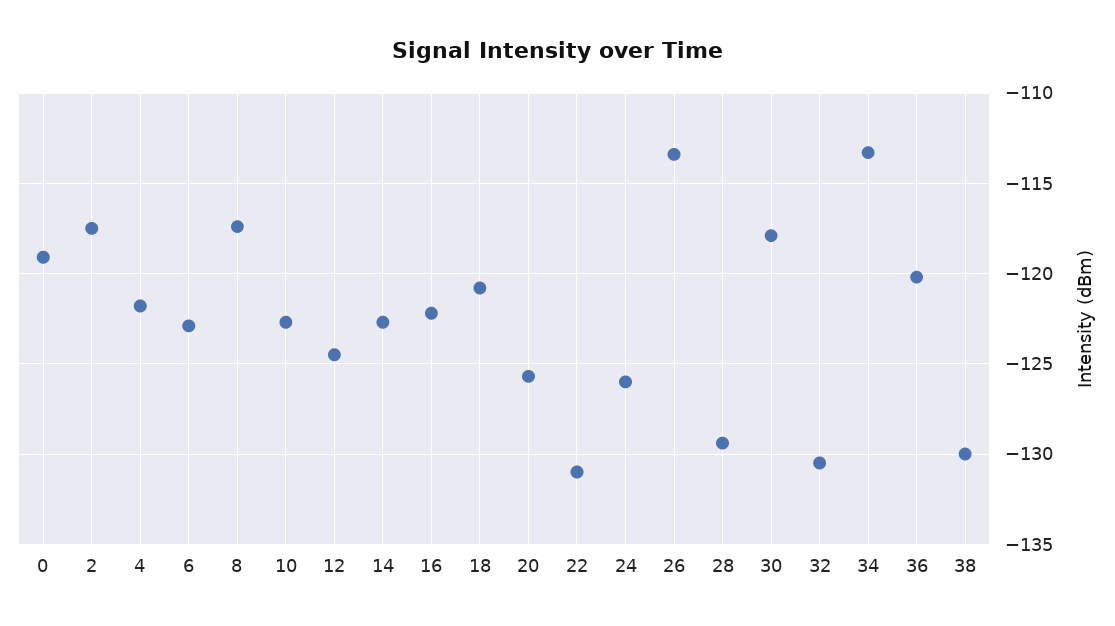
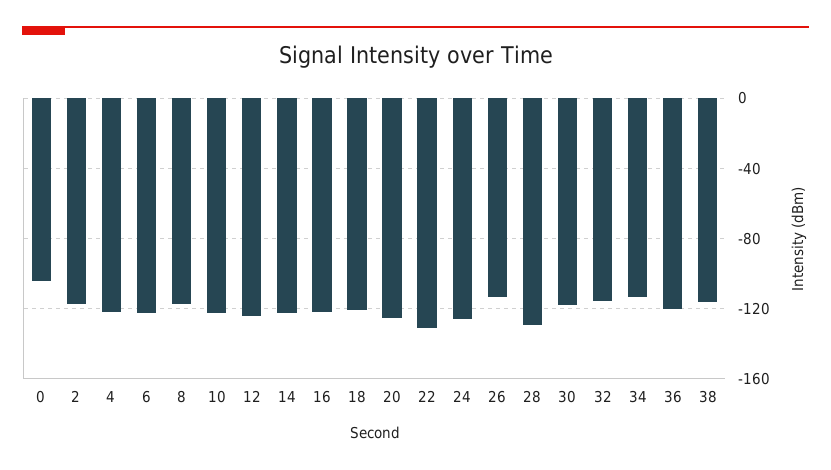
  {
-   "0": -119,
+   "0": -105,
    "2": -117.5,
    "4": -122,
    "6": -123,
    "8": -117.5,
    "10": -122.5,
    "12": -124.5,
    "14": -122.5,
    "16": -122,
    "18": -121,
    "20": -125.5,
    "22": -131,
    "24": -126,
    "26": -113.5,
    "28": -129.5,
    "30": -118,
-   "32": -130.5,
+   "32": -115,
    "34": -113.5,
    "36": -120,
-   "38": -130
+   "38": -115
  }

